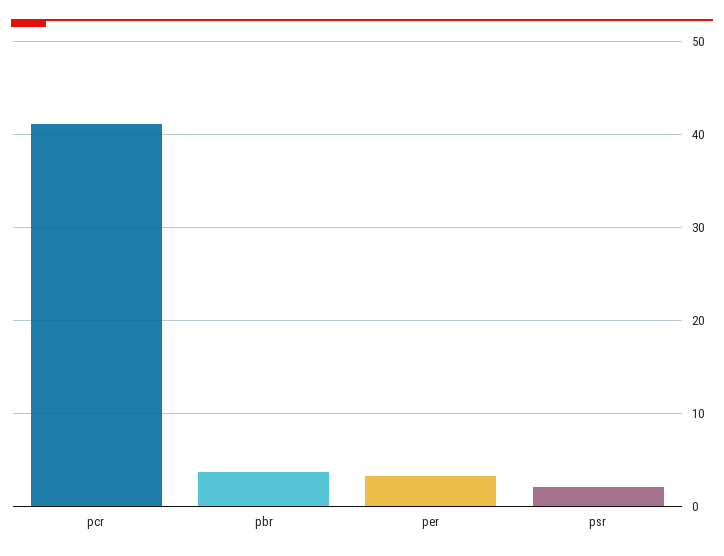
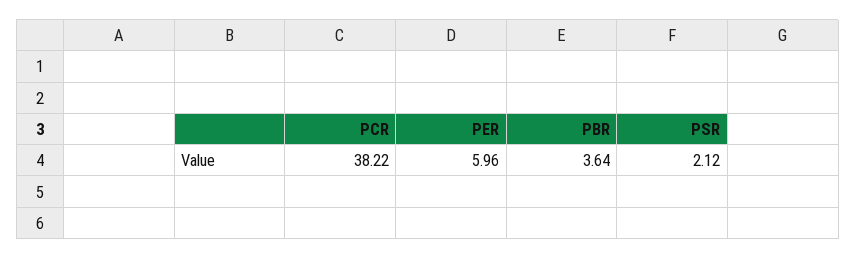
  {
-   "pcr": 41,
+   "pcr": 38.22,
    "pbr": 3.64,
-   "per": 3,
+   "per": 5.96,
    "psr": 2.12
  }

